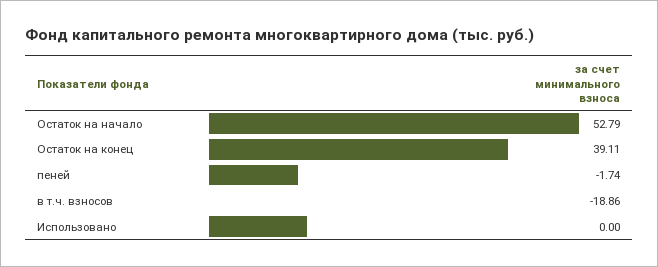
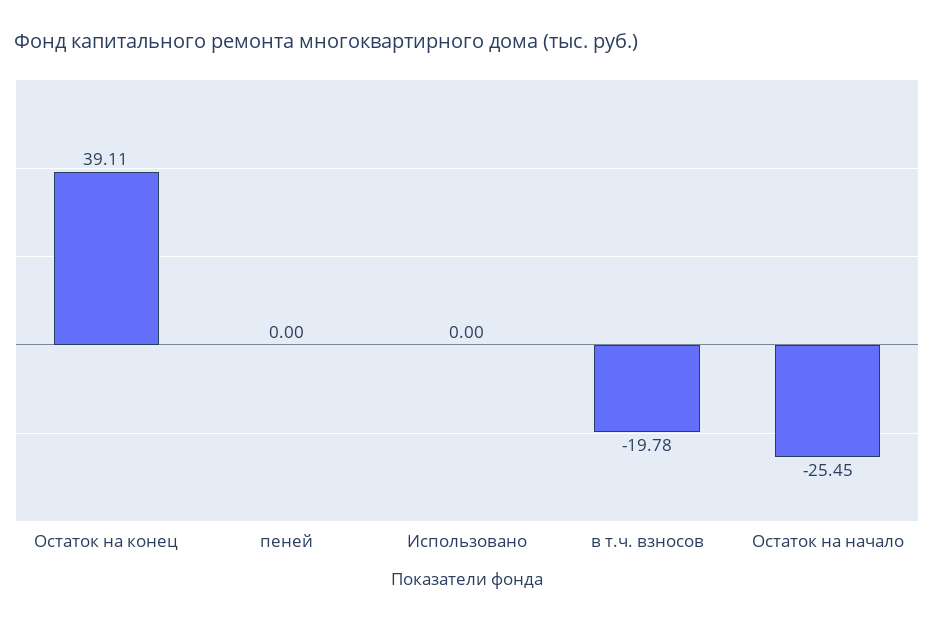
  {
-   "Остаток на начало": 52.79,
+   "Остаток на начало": -25.45,
    "Остаток на конец": 39.11,
-   "пеней": -1.74,
+   "пеней": 0,
-   "в т.ч. взносов": -18.86,
+   "в т.ч. взносов": -19.78,
    "Использовано": 0
  }

